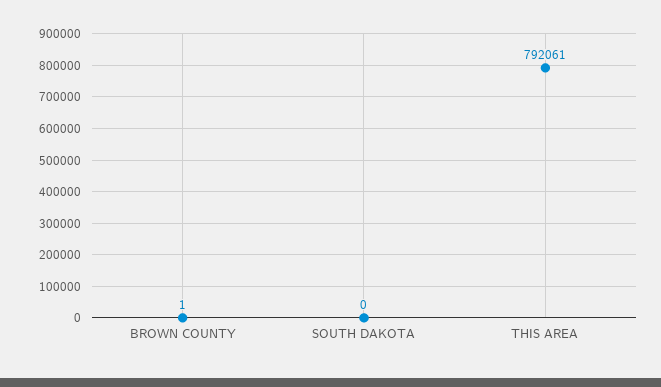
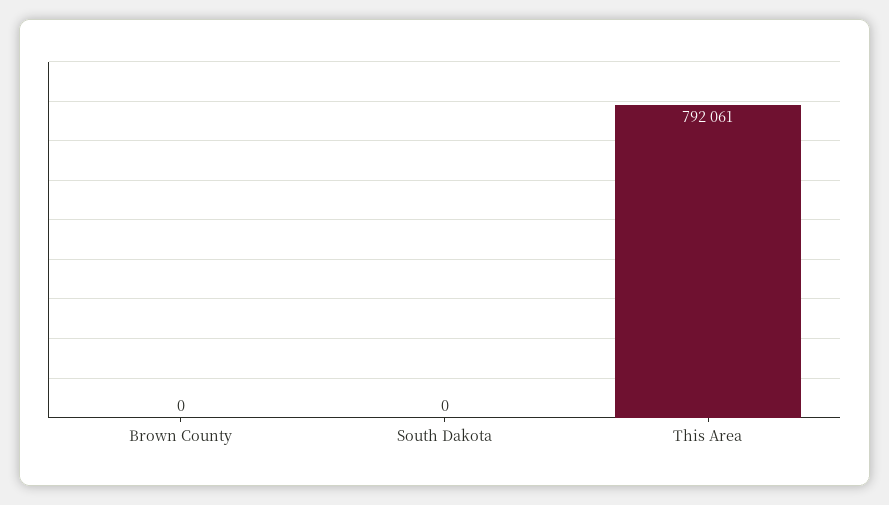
  {
-   "BROWN COUNTY": 1,
+   "BROWN COUNTY": 0,
    "SOUTH DAKOTA": 0,
    "THIS AREA": 792061
  }

